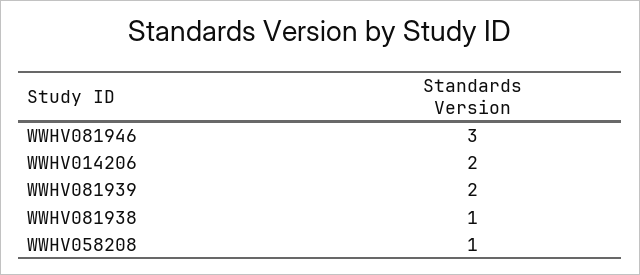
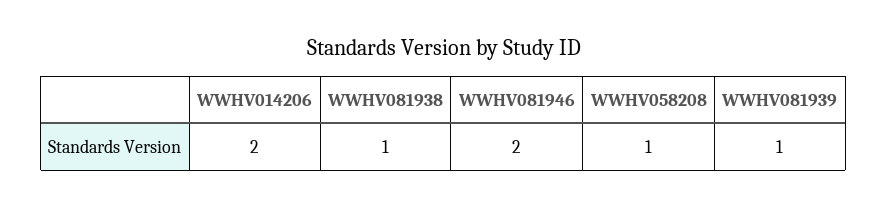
  {
-   "WWHV081946": 3,
+   "WWHV081946": 2,
    "WWHV014206": 2,
-   "WWHV081939": 2,
+   "WWHV081939": 1,
    "WWHV081938": 1,
    "WWHV058208": 1
  }

